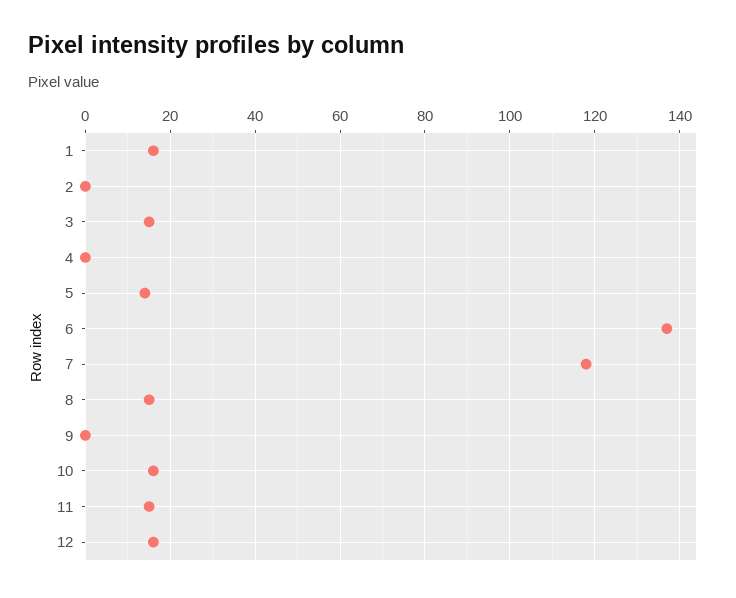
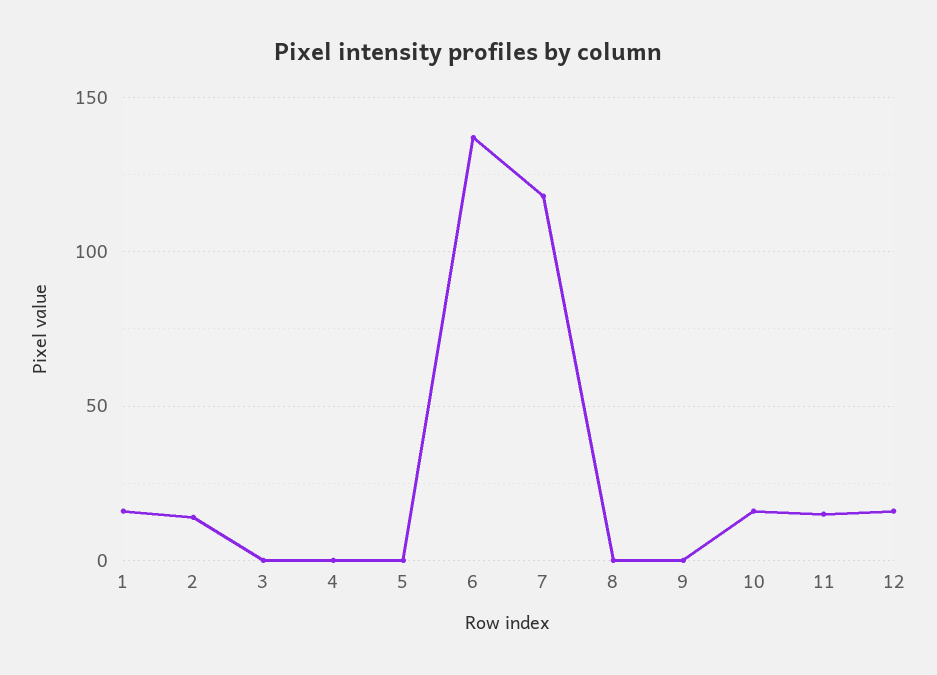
  {
    "1": 15,
-   "2": 0,
+   "2": 15,
-   "3": 15,
+   "3": 0,
    "4": 0,
-   "5": 15,
+   "5": 0,
    "6": 135,
    "7": 120,
-   "8": 15,
+   "8": 0,
    "9": 0,
    "10": 15,
    "11": 15,
    "12": 15
  }

